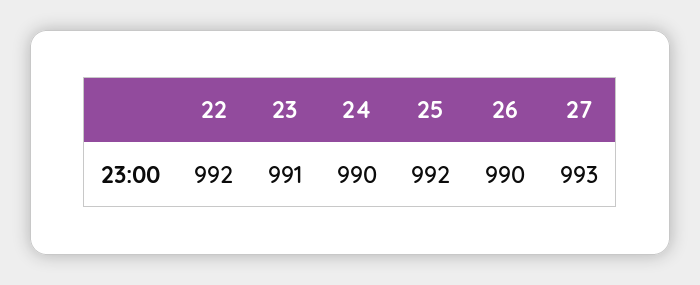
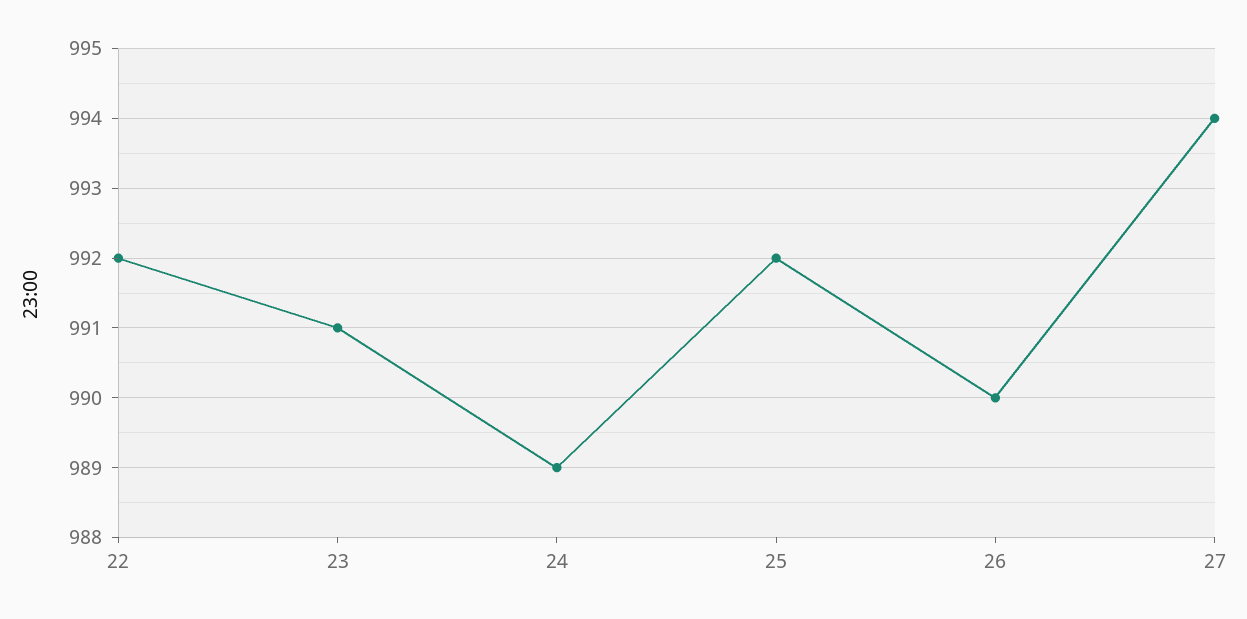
  {
    "22": 992,
    "23": 991,
-   "24": 990,
+   "24": 989,
    "25": 992,
    "26": 990,
-   "27": 993
+   "27": 994
  }

